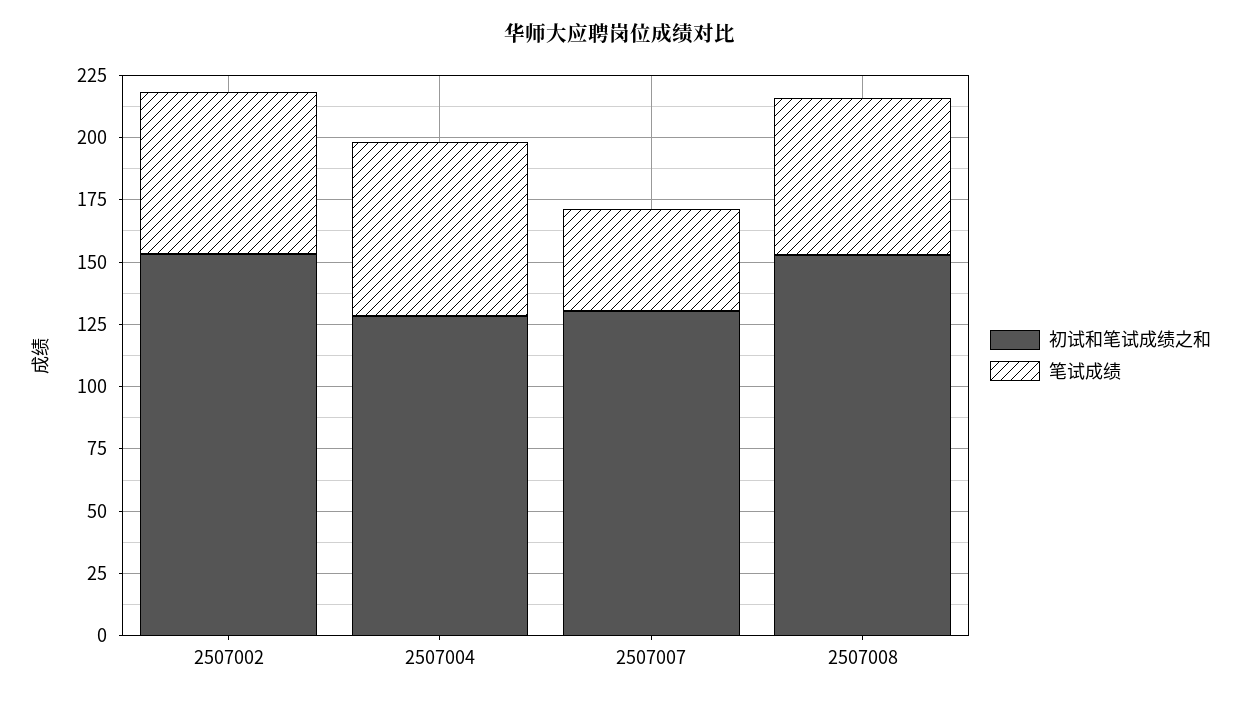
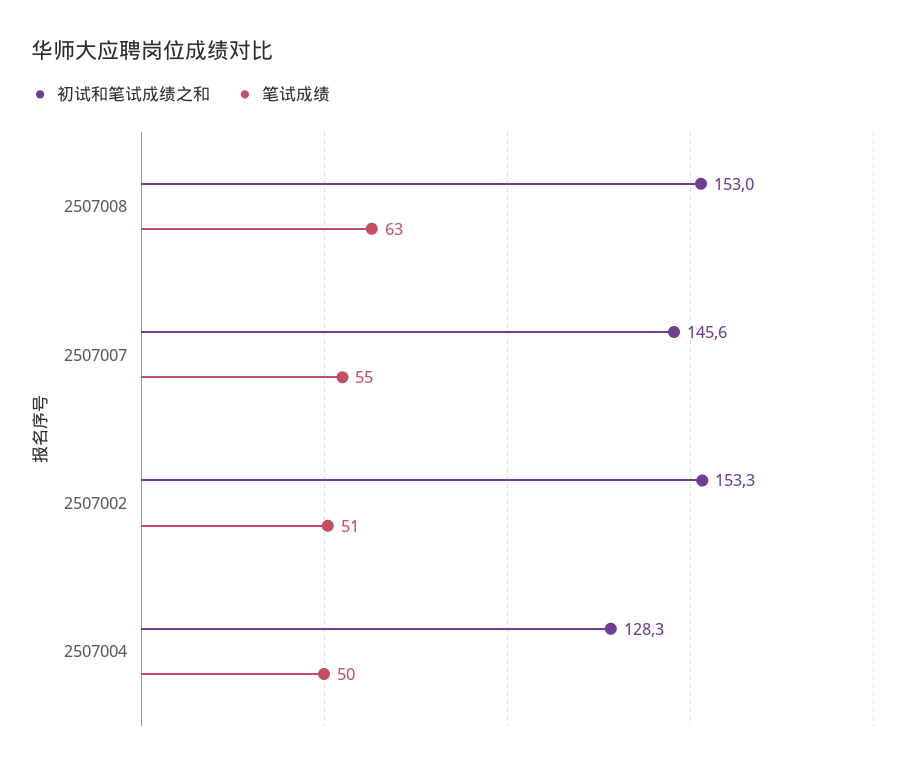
  {
    "初试和笔试成绩之和": {
      "2507002": 153.3,
      "2507004": 128.3,
-     "2507007": 130,
+     "2507007": 145.6,
      "2507008": 153
    },
    "笔试成绩": {
-     "2507002": 65,
+     "2507002": 51,
-     "2507004": 70,
+     "2507004": 50,
-     "2507007": 40,
+     "2507007": 55,
      "2507008": 63
    }
  }

